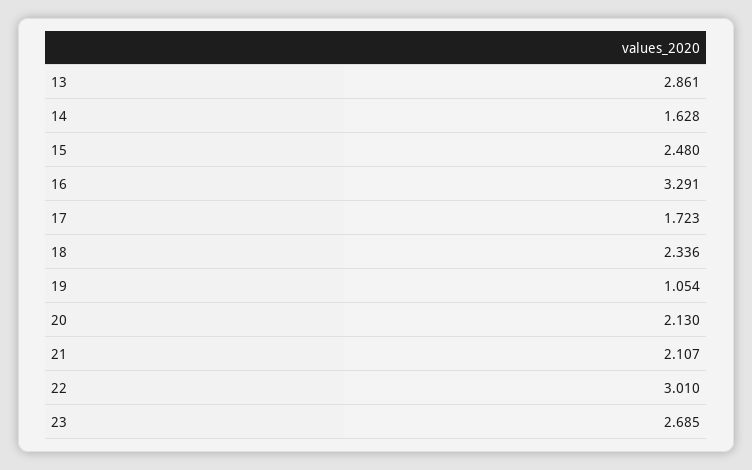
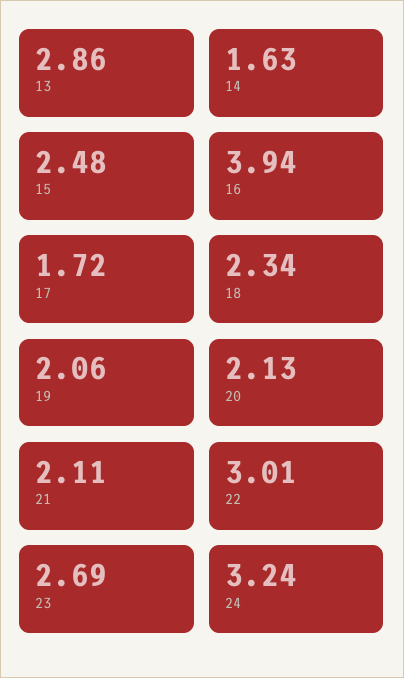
  {
    "13": 2.861,
    "14": 1.628,
    "15": 2.48,
-   "16": 3.291,
+   "16": 3.94,
    "17": 1.723,
    "18": 2.336,
-   "19": 1.054,
+   "19": 2.06,
    "20": 2.13,
    "21": 2.107,
    "22": 3.01,
-   "23": 2.685
+   "23": 2.685,
+   "24": 3.24
  }

